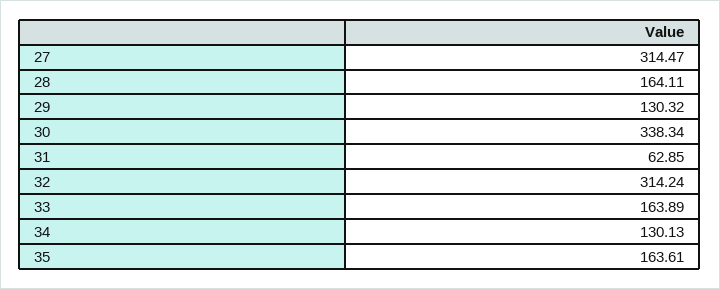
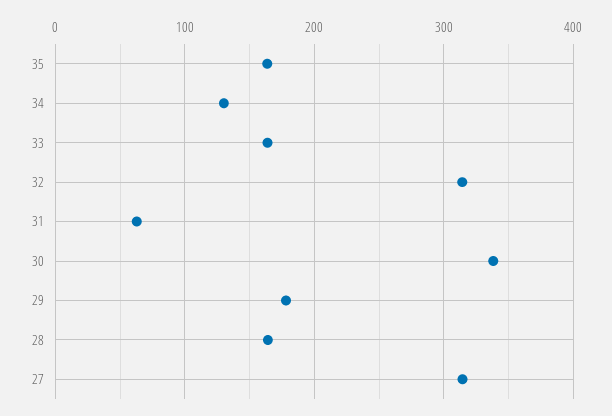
  {
    "27": 314.47,
    "28": 164.11,
-   "29": 130.32,
+   "29": 180,
    "30": 338.34,
    "31": 62.85,
    "32": 314.24,
    "33": 163.89,
    "34": 130.13,
    "35": 163.61
  }

